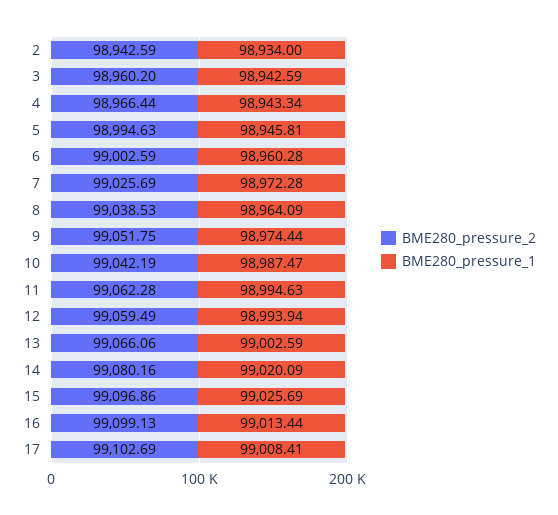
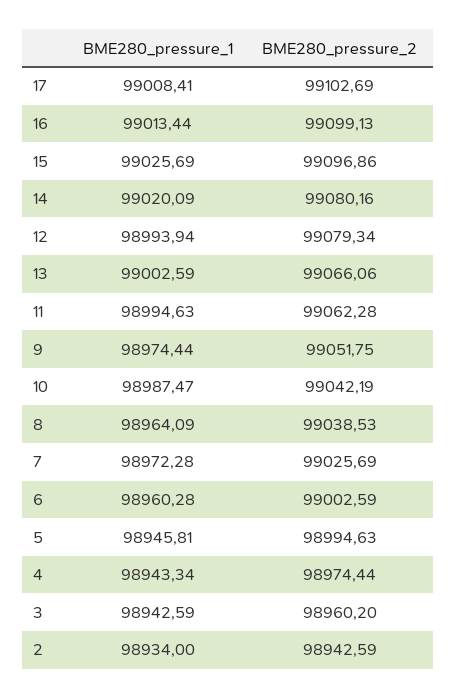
  {
    "BME280_pressure_2": {
      "2": 98942.59,
      "3": 98960.2,
-     "4": 98966.44,
+     "4": 98974.44,
      "5": 98994.63,
      "6": 99002.59,
      "7": 99025.69,
      "8": 99038.53,
      "9": 99051.75,
      "10": 99042.19,
      "11": 99062.28,
-     "12": 99059.49,
+     "12": 99079.34,
      "13": 99066.06,
      "14": 99080.16,
      "15": 99096.86,
      "16": 99099.13,
      "17": 99102.69
    },
    "BME280_pressure_1": {
      "2": 98934,
      "3": 98942.59,
      "4": 98943.34,
      "5": 98945.81,
      "6": 98960.28,
      "7": 98972.28,
      "8": 98964.09,
      "9": 98974.44,
      "10": 98987.47,
      "11": 98994.63,
      "12": 98993.94,
      "13": 99002.59,
      "14": 99020.09,
      "15": 99025.69,
      "16": 99013.44,
      "17": 99008.41
    }
  }

